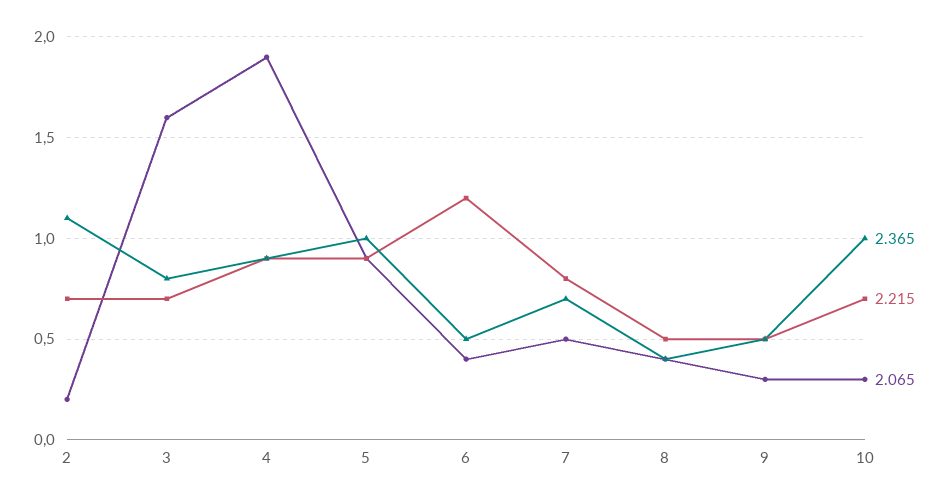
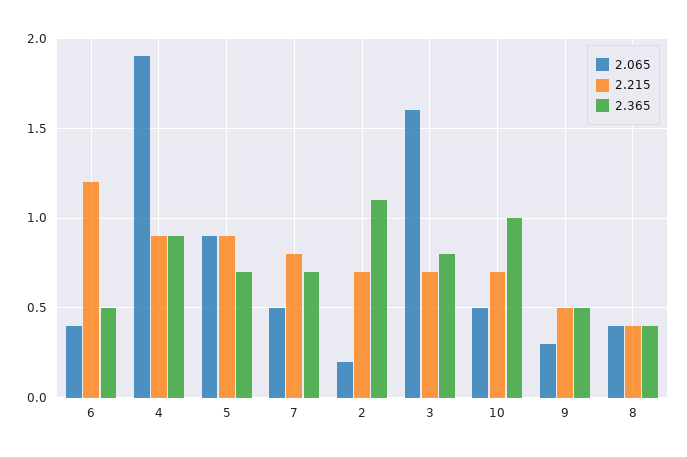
  {
    "2.365": {
      "2": 1.1,
      "3": 0.8,
      "4": 0.9,
-     "5": 1,
+     "5": 0.7,
      "6": 0.5,
      "7": 0.7,
      "8": 0.4,
      "9": 0.5,
      "10": 1
    },
    "2.215": {
      "2": 0.7,
      "3": 0.7,
      "4": 0.9,
      "5": 0.9,
      "6": 1.2,
      "7": 0.8,
-     "8": 0.5,
+     "8": 0.4,
      "9": 0.5,
      "10": 0.7
    },
    "2.065": {
      "2": 0.2,
      "3": 1.6,
      "4": 1.9,
      "5": 0.9,
      "6": 0.4,
      "7": 0.5,
      "8": 0.4,
      "9": 0.3,
-     "10": 0.3
+     "10": 0.5
    }
  }

